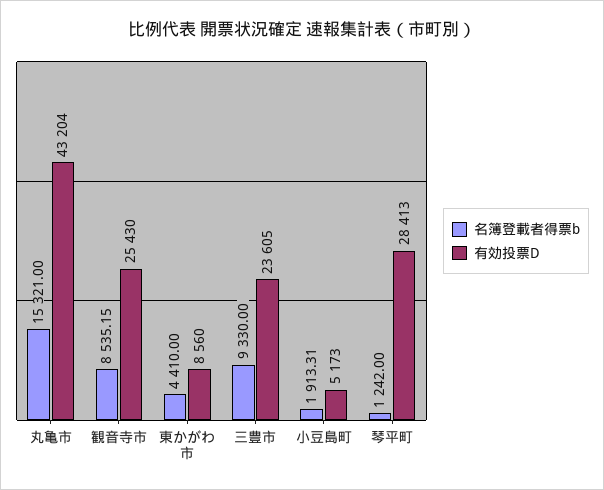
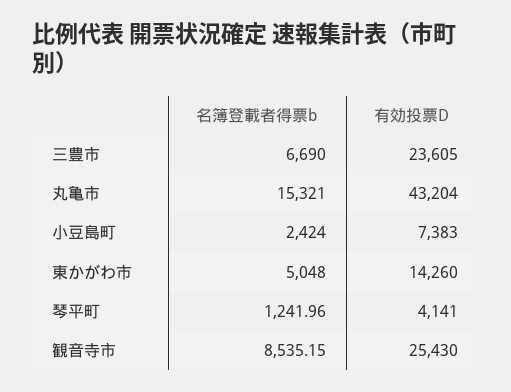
  {
    "名簿登載者得票b": {
      "丸亀市": 15321,
      "観音寺市": 8535.15,
-     "東かがわ市": 4410,
+     "東かがわ市": 5048,
-     "三豊市": 9330,
+     "三豊市": 6690,
-     "小豆島町": 1913.31,
+     "小豆島町": 2424,
-     "琴平町": 1242
+     "琴平町": 1241.96
    },
    "有効投票D": {
      "丸亀市": 43204,
      "観音寺市": 25430,
-     "東かがわ市": 8560,
+     "東かがわ市": 14260,
      "三豊市": 23605,
-     "小豆島町": 5173,
+     "小豆島町": 7383,
-     "琴平町": 28413
+     "琴平町": 4141
    }
  }

